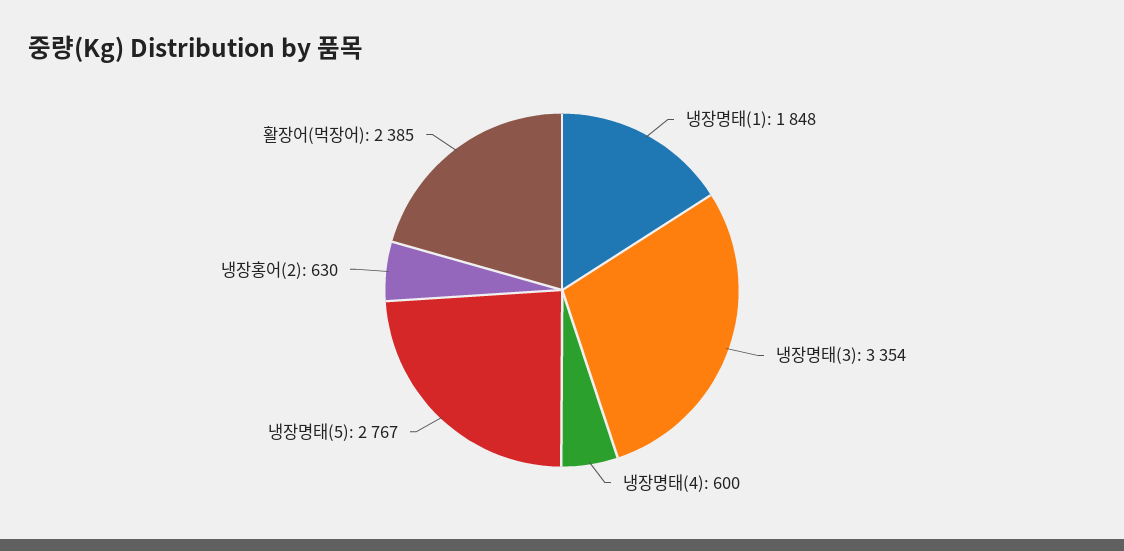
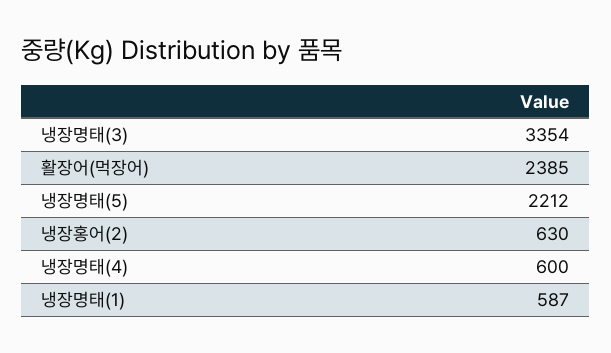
  {
-   "냉장명태(1)": 1848,
+   "냉장명태(1)": 587,
    "냉장명태(3)": 3354,
    "냉장명태(4)": 600,
-   "냉장명태(5)": 2767,
+   "냉장명태(5)": 2212,
    "냉장홍어(2)": 630,
    "활장어(먹장어)": 2385
  }

